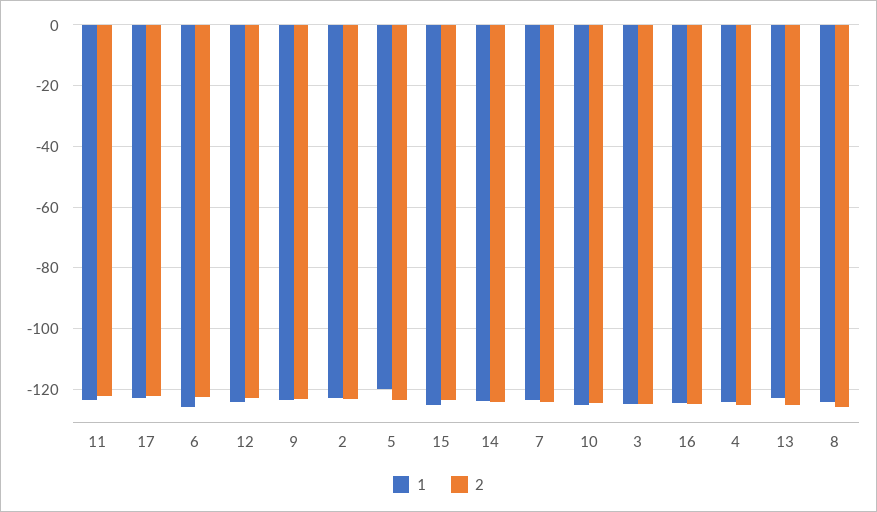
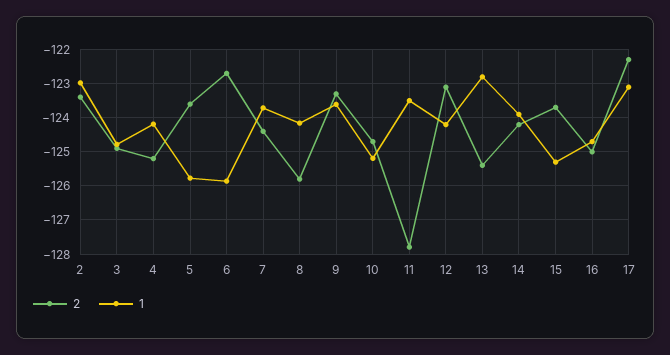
  {
    "1": {
      "11": -123.6,
      "17": -123.2,
      "6": -125.8,
      "12": -124.2,
      "9": -123.6,
      "2": -123,
-     "5": -120,
+     "5": -125.8,
      "15": -125.4,
      "14": -124,
      "7": -123.8,
      "10": -125.2,
      "3": -124.8,
      "16": -124.8,
      "4": -124.2,
      "13": -122.8,
      "8": -124.2
    },
    "2": {
-     "11": -122,
+     "11": -127.8,
      "17": -122.4,
      "6": -122.8,
      "12": -123.2,
      "9": -123.4,
      "2": -123.4,
      "5": -123.6,
      "15": -123.8,
      "14": -124.2,
      "7": -124.4,
      "10": -124.8,
      "3": -125,
      "16": -125,
      "4": -125.2,
      "13": -125.4,
      "8": -125.8
    }
  }

